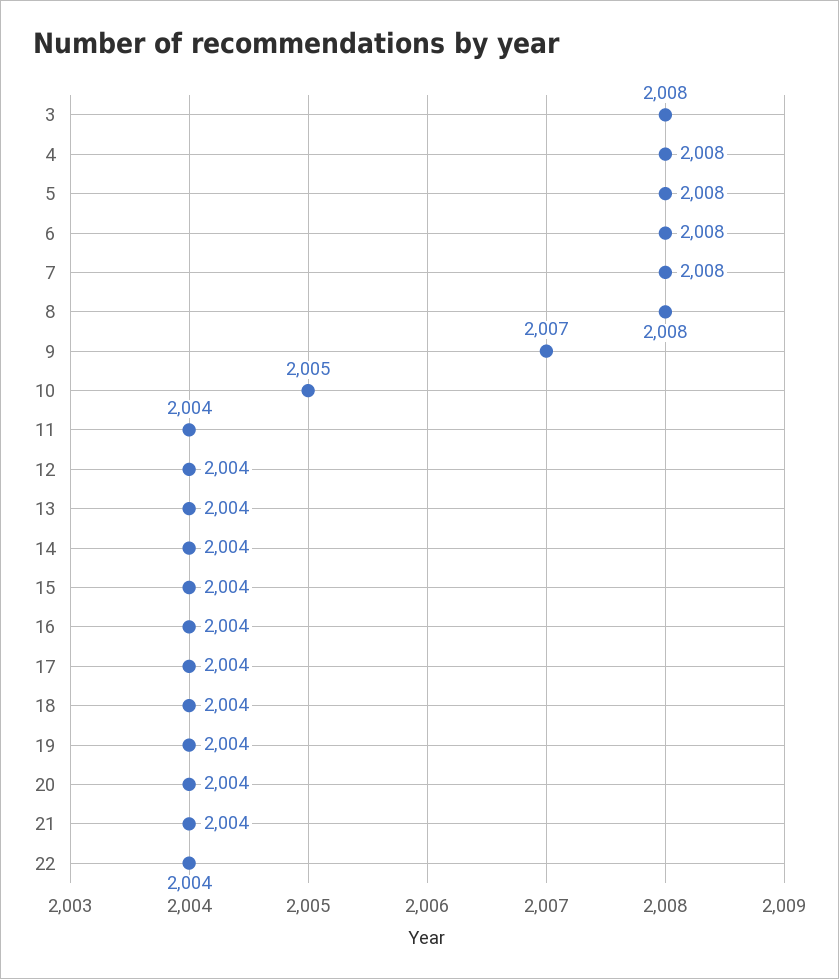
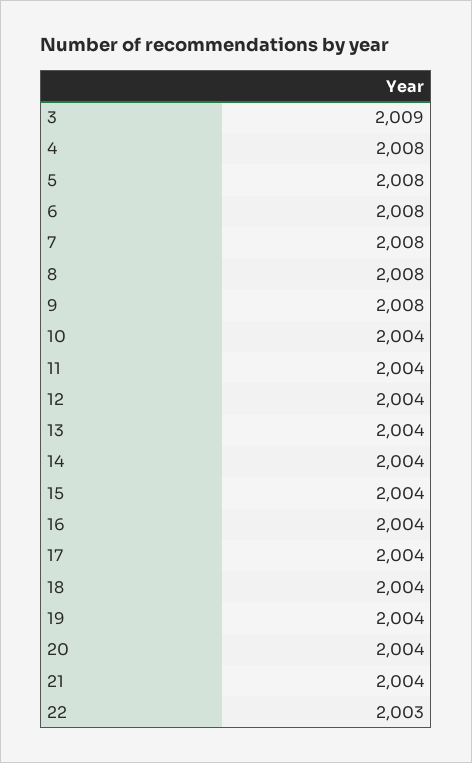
  {
-   "3": 2008,
+   "3": 2009,
    "4": 2008,
    "5": 2008,
    "6": 2008,
    "7": 2008,
    "8": 2008,
-   "9": 2007,
+   "9": 2008,
-   "10": 2005,
+   "10": 2004,
    "11": 2004,
    "12": 2004,
    "13": 2004,
    "14": 2004,
    "15": 2004,
    "16": 2004,
    "17": 2004,
    "18": 2004,
    "19": 2004,
    "20": 2004,
    "21": 2004,
-   "22": 2004
+   "22": 2003
  }

